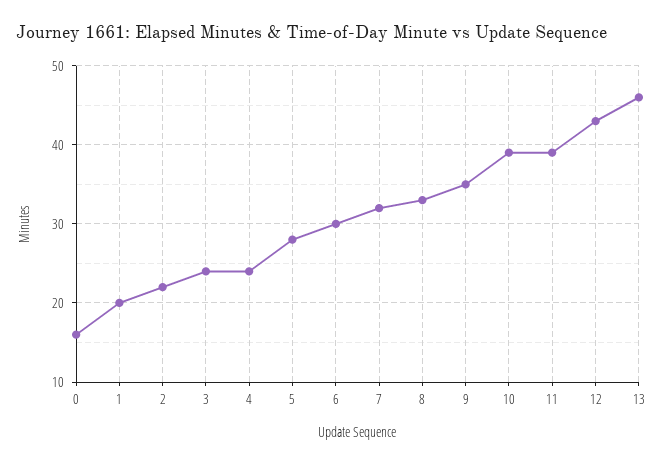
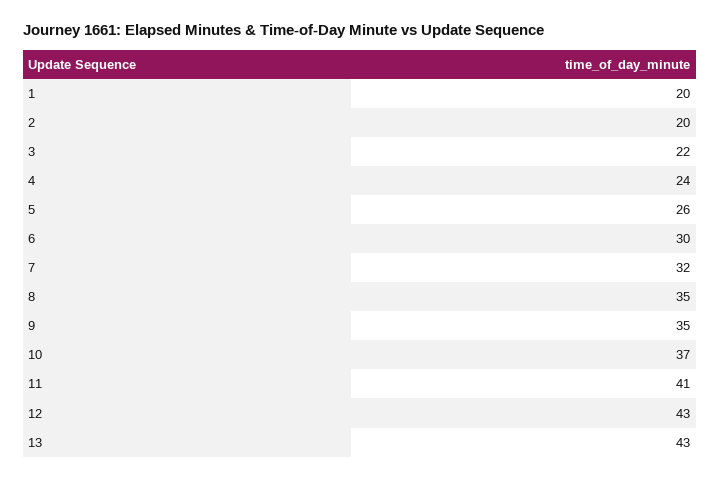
  {
-   "0": 16,
    "1": 20,
-   "2": 22,
+   "2": 20,
-   "3": 24,
+   "3": 22,
    "4": 24,
-   "5": 28,
+   "5": 26,
    "6": 30,
    "7": 32,
-   "8": 33,
+   "8": 35,
    "9": 35,
-   "10": 39,
+   "10": 37,
-   "11": 39,
+   "11": 41,
    "12": 43,
-   "13": 46
+   "13": 43
  }

